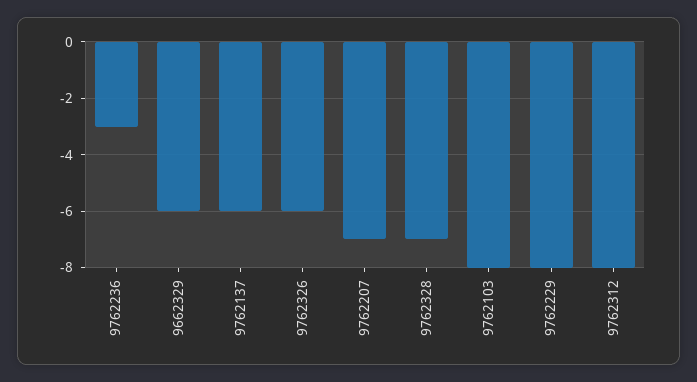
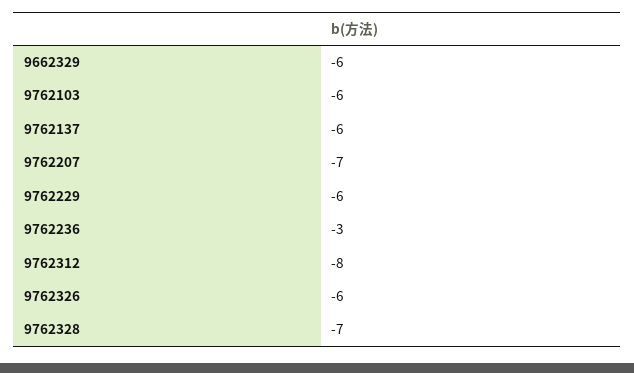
  {
    "9762236": -3,
    "9662329": -6,
    "9762137": -6,
    "9762326": -6,
    "9762207": -7,
    "9762328": -7,
-   "9762103": -8,
+   "9762103": -6,
-   "9762229": -8,
+   "9762229": -6,
    "9762312": -8
  }

